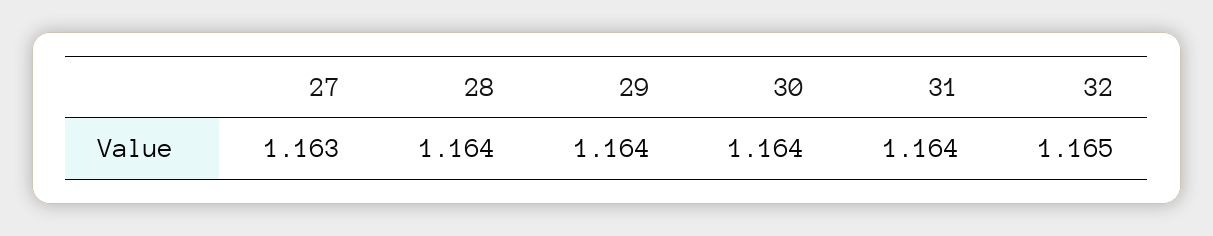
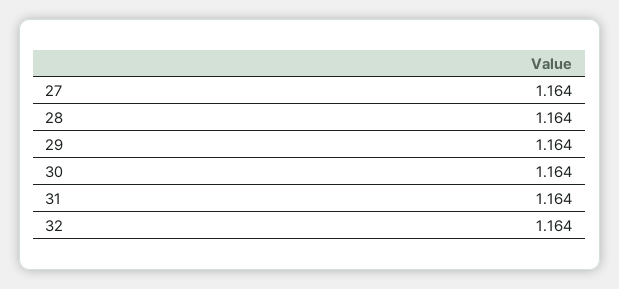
  {
-   "27": 1.163,
+   "27": 1.164,
    "28": 1.164,
    "29": 1.164,
    "30": 1.164,
    "31": 1.164,
-   "32": 1.165
+   "32": 1.164
  }

